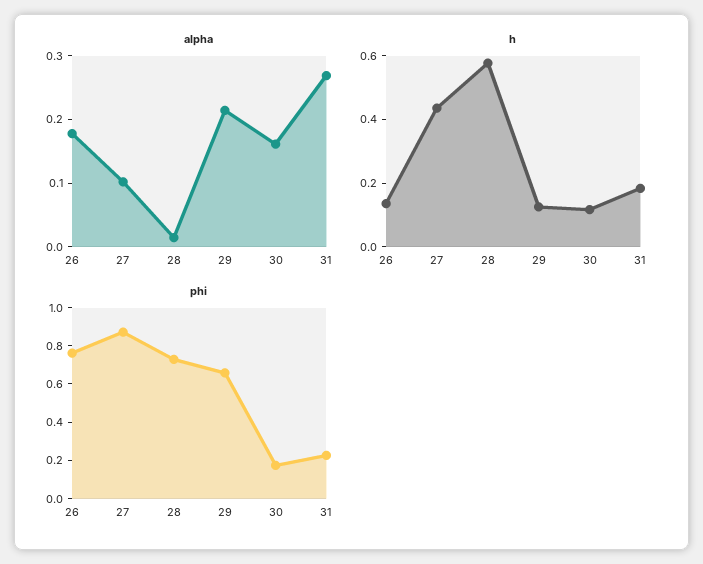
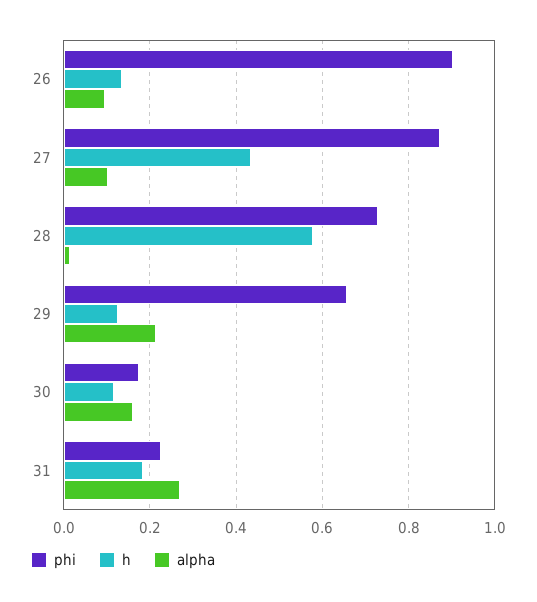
  {
    "alpha": {
-     "26": 0.18,
+     "26": 0.1,
      "27": 0.1,
      "28": 0.02,
      "29": 0.22,
      "30": 0.16,
      "31": 0.26
    },
    "h": {
      "26": 0.14,
      "27": 0.44,
      "28": 0.58,
      "29": 0.12,
      "30": 0.12,
      "31": 0.18
    },
    "phi": {
-     "26": 0.75,
+     "26": 0.9,
      "27": 0.88,
      "28": 0.72,
      "29": 0.66,
      "30": 0.18,
      "31": 0.22
    }
  }

